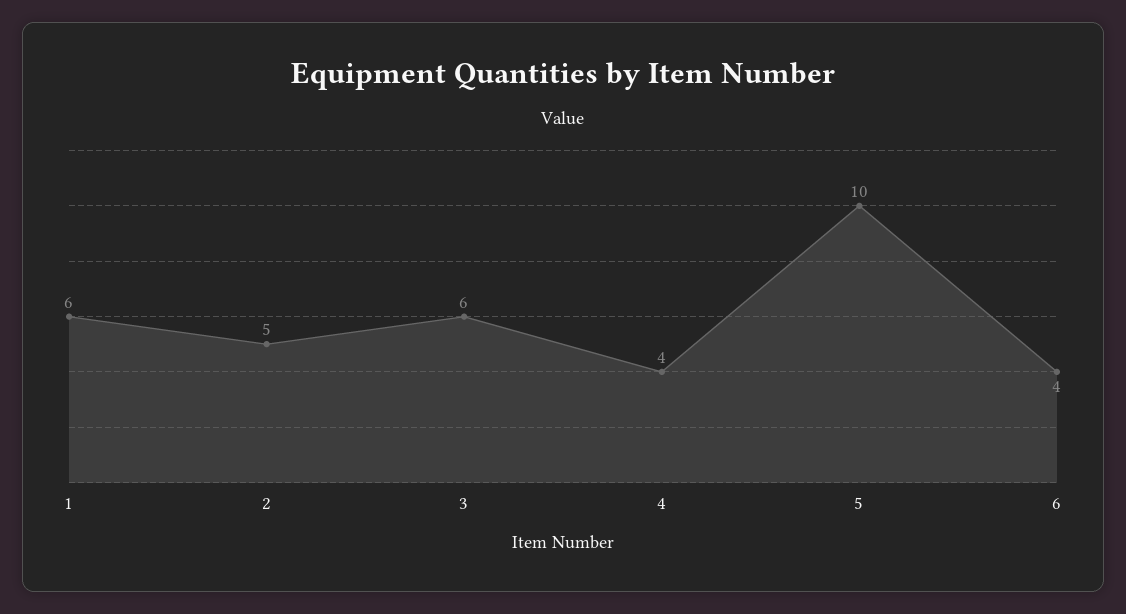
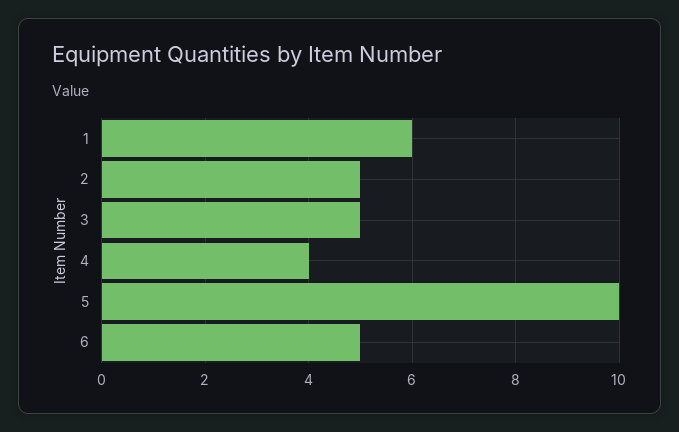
  {
    "1": 6,
    "2": 5,
-   "3": 6,
+   "3": 5,
    "4": 4,
    "5": 10,
-   "6": 4
+   "6": 5
  }

